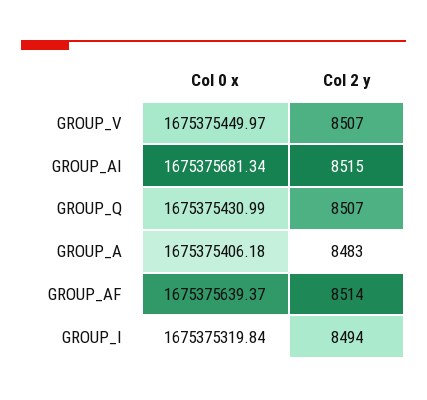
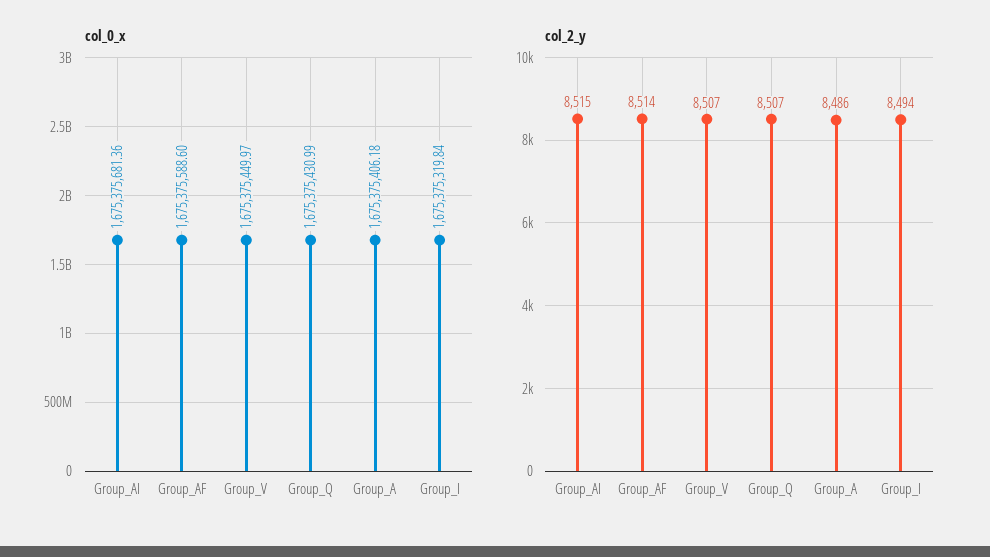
  {
    "Col 0 x": {
      "GROUP_V": 1675375449.97,
-     "GROUP_AI": 1675375681.34,
+     "GROUP_AI": 1675375681.36,
      "GROUP_Q": 1675375430.99,
      "GROUP_A": 1675375406.18,
-     "GROUP_AF": 1675375639.37,
+     "GROUP_AF": 1675375588.6,
      "GROUP_I": 1675375319.84
    },
    "Col 2 y": {
      "GROUP_V": 8507,
      "GROUP_AI": 8515,
      "GROUP_Q": 8507,
-     "GROUP_A": 8483,
+     "GROUP_A": 8486,
      "GROUP_AF": 8514,
      "GROUP_I": 8494
    }
  }

